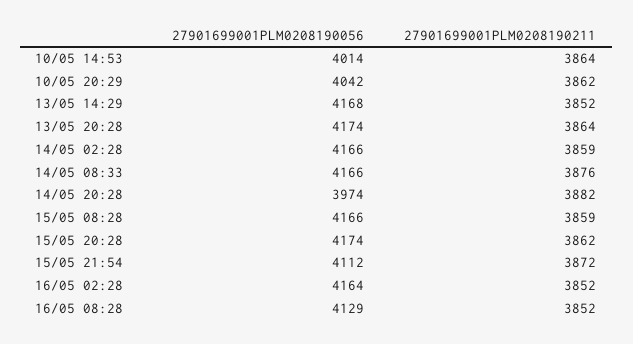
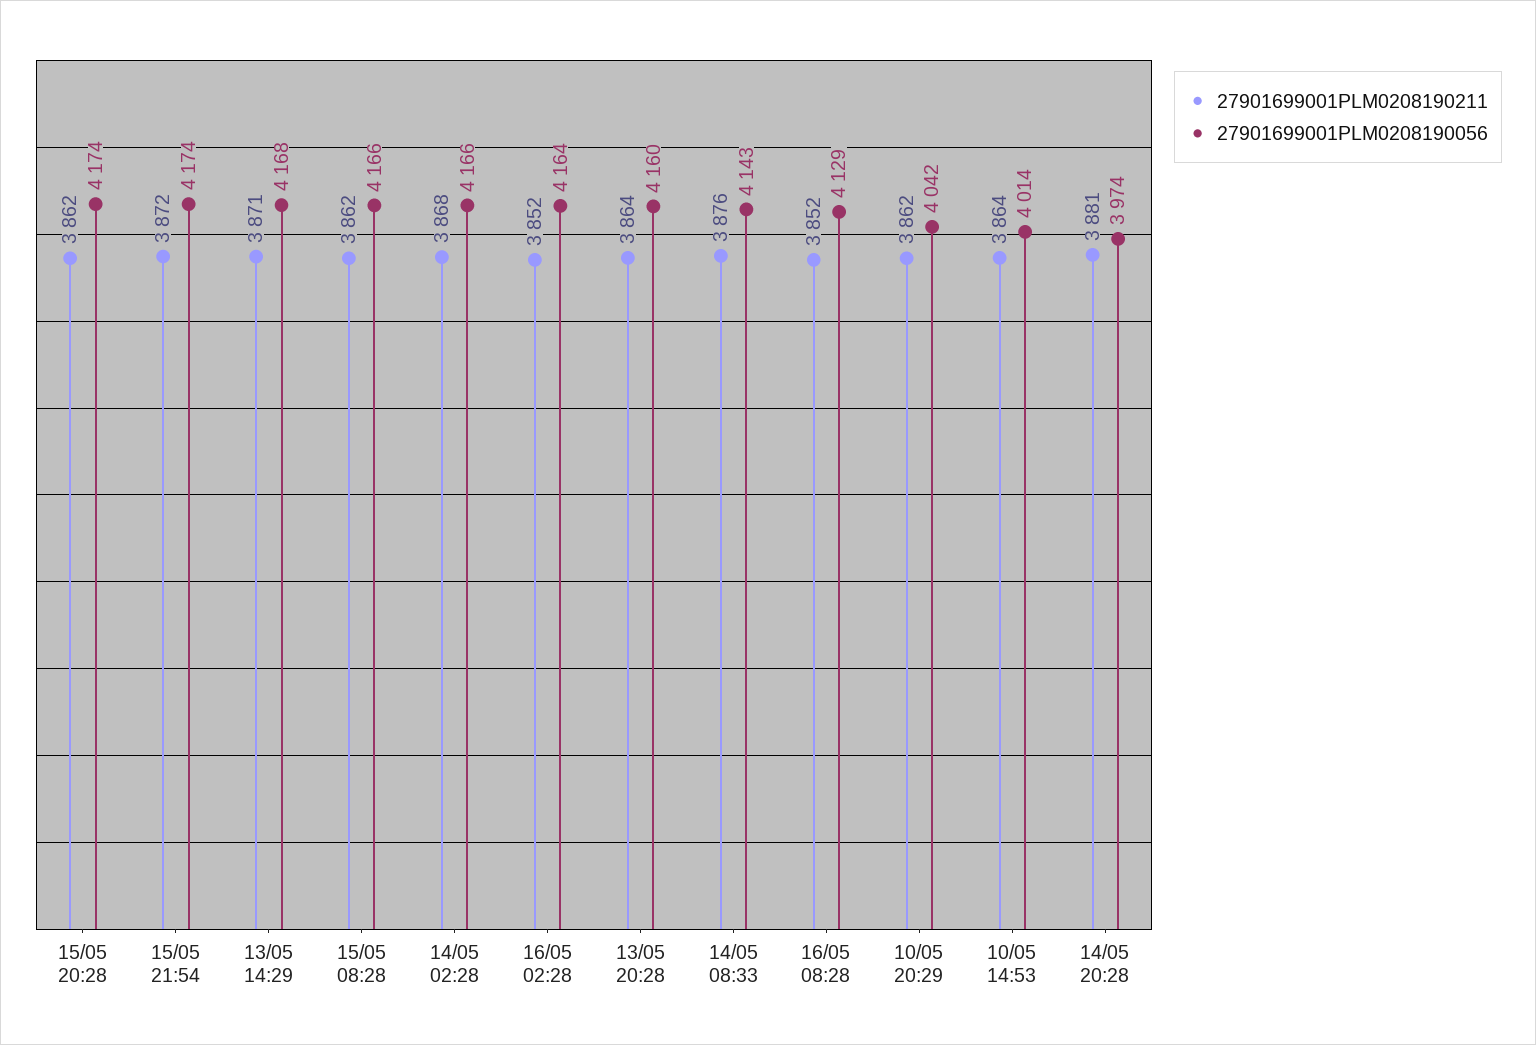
  {
    "27901699001PLM0208190056": {
      "10/05 14:53": 4014,
      "10/05 20:29": 4042,
      "13/05 14:29": 4168,
-     "13/05 20:28": 4174,
+     "13/05 20:28": 4160,
      "14/05 02:28": 4166,
-     "14/05 08:33": 4166,
+     "14/05 08:33": 4143,
      "14/05 20:28": 3974,
      "15/05 08:28": 4166,
      "15/05 20:28": 4174,
-     "15/05 21:54": 4112,
+     "15/05 21:54": 4174,
      "16/05 02:28": 4164,
      "16/05 08:28": 4129
    },
    "27901699001PLM0208190211": {
      "10/05 14:53": 3864,
      "10/05 20:29": 3862,
-     "13/05 14:29": 3852,
+     "13/05 14:29": 3871,
      "13/05 20:28": 3864,
-     "14/05 02:28": 3859,
+     "14/05 02:28": 3868,
      "14/05 08:33": 3876,
-     "14/05 20:28": 3882,
+     "14/05 20:28": 3881,
-     "15/05 08:28": 3859,
+     "15/05 08:28": 3862,
      "15/05 20:28": 3862,
      "15/05 21:54": 3872,
      "16/05 02:28": 3852,
      "16/05 08:28": 3852
    }
  }

